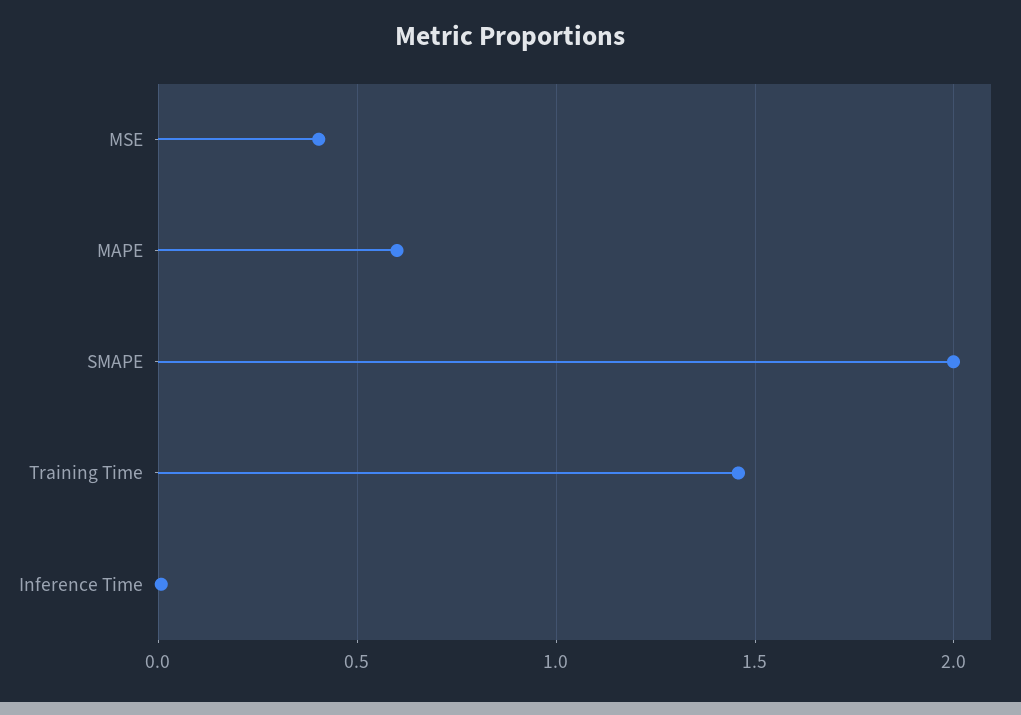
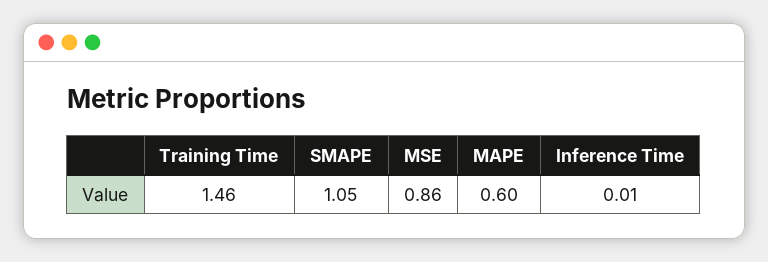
  {
-   "MSE": 0.4,
+   "MSE": 0.86,
    "MAPE": 0.6,
-   "SMAPE": 2,
+   "SMAPE": 1.05,
    "Training Time": 1.46,
    "Inference Time": 0.01
  }

